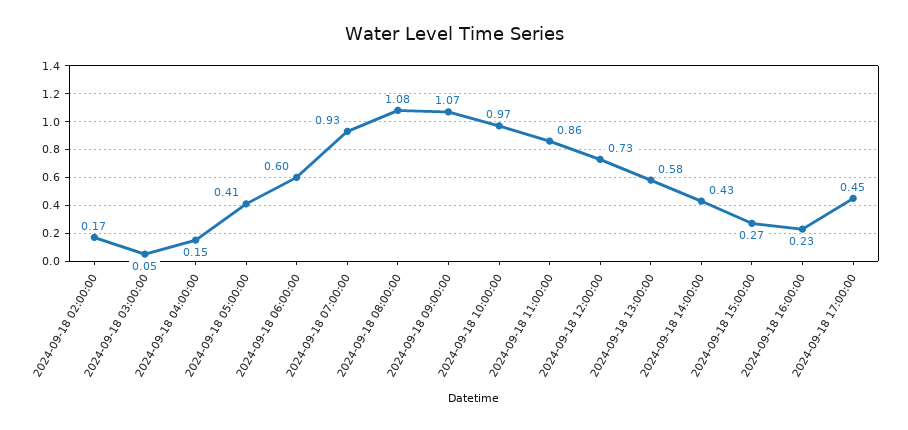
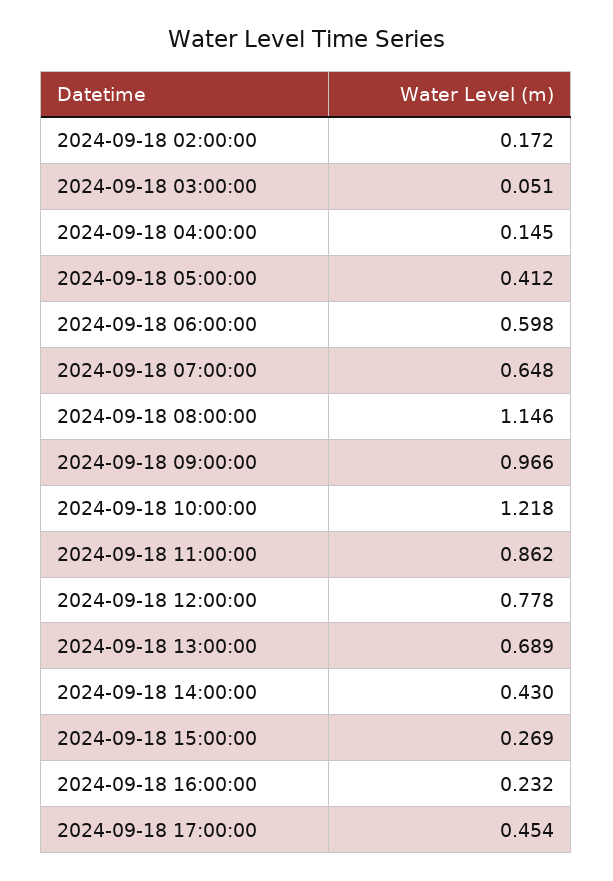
  {
    "2024-09-18 02:00:00": 0.172,
    "2024-09-18 03:00:00": 0.051,
    "2024-09-18 04:00:00": 0.145,
    "2024-09-18 05:00:00": 0.412,
    "2024-09-18 06:00:00": 0.598,
-   "2024-09-18 07:00:00": 0.93,
+   "2024-09-18 07:00:00": 0.648,
-   "2024-09-18 08:00:00": 1.08,
+   "2024-09-18 08:00:00": 1.146,
-   "2024-09-18 09:00:00": 1.07,
+   "2024-09-18 09:00:00": 0.966,
-   "2024-09-18 10:00:00": 0.97,
+   "2024-09-18 10:00:00": 1.218,
    "2024-09-18 11:00:00": 0.862,
-   "2024-09-18 12:00:00": 0.73,
+   "2024-09-18 12:00:00": 0.778,
-   "2024-09-18 13:00:00": 0.58,
+   "2024-09-18 13:00:00": 0.689,
    "2024-09-18 14:00:00": 0.43,
    "2024-09-18 15:00:00": 0.269,
    "2024-09-18 16:00:00": 0.232,
    "2024-09-18 17:00:00": 0.454
  }

